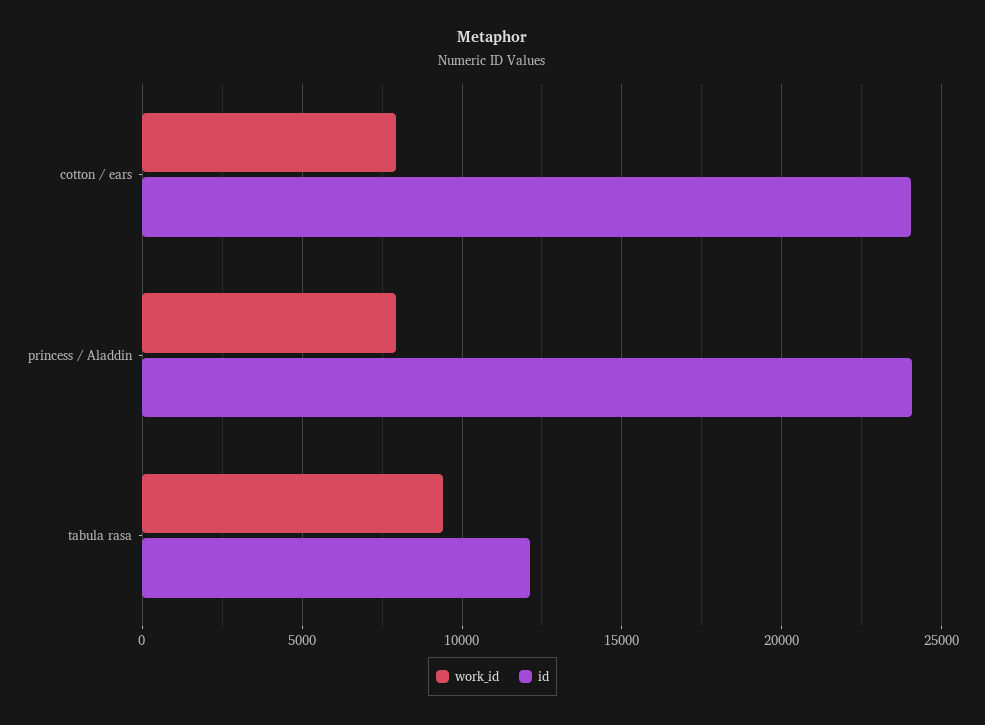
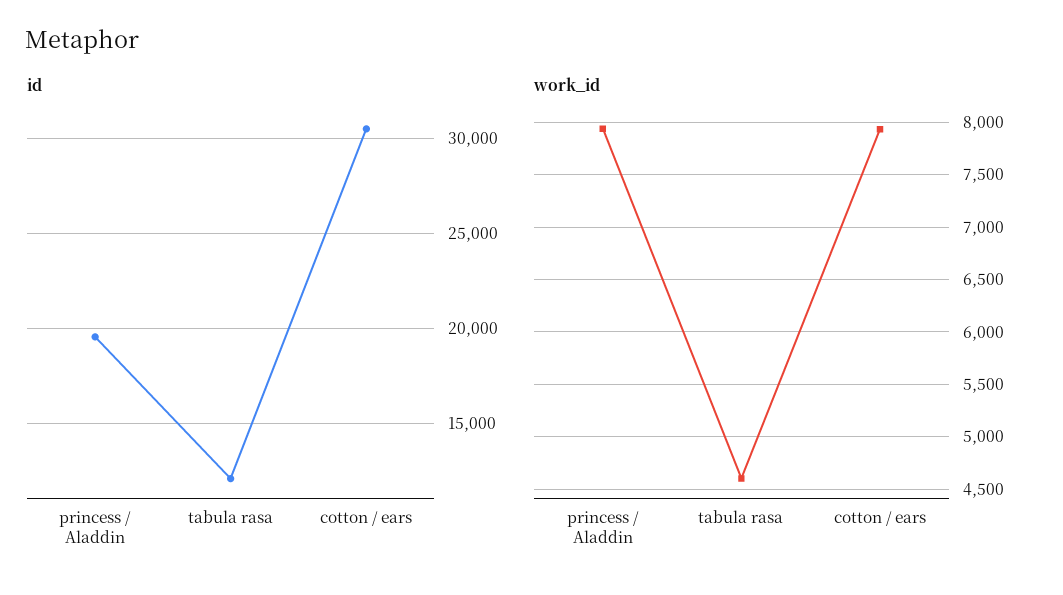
  {
    "work_id": {
      "cotton / ears": 7900,
      "princess / Aladdin": 7900,
-     "tabula rasa": 9500
+     "tabula rasa": 4600
    },
    "id": {
-     "cotton / ears": 24000,
+     "cotton / ears": 30500,
-     "princess / Aladdin": 24000,
+     "princess / Aladdin": 19500,
      "tabula rasa": 12000
    }
  }

